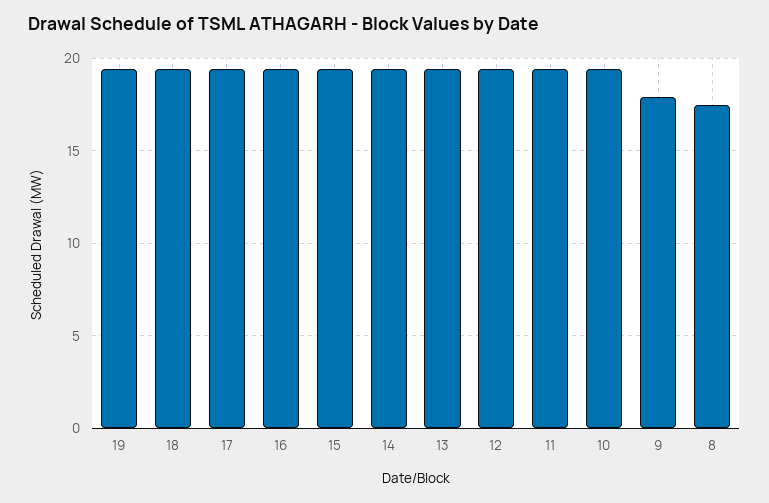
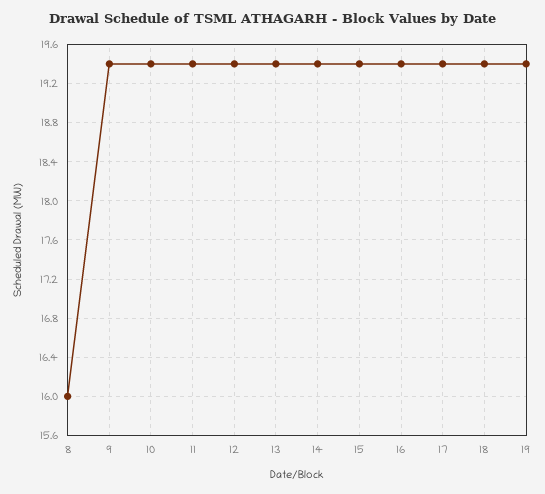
  {
    "19": 19.4,
    "18": 19.4,
    "17": 19.4,
    "16": 19.4,
    "15": 19.4,
    "14": 19.4,
    "13": 19.4,
    "12": 19.4,
    "11": 19.4,
    "10": 19.4,
-   "9": 18,
+   "9": 19.4,
-   "8": 17.5
+   "8": 16
  }

